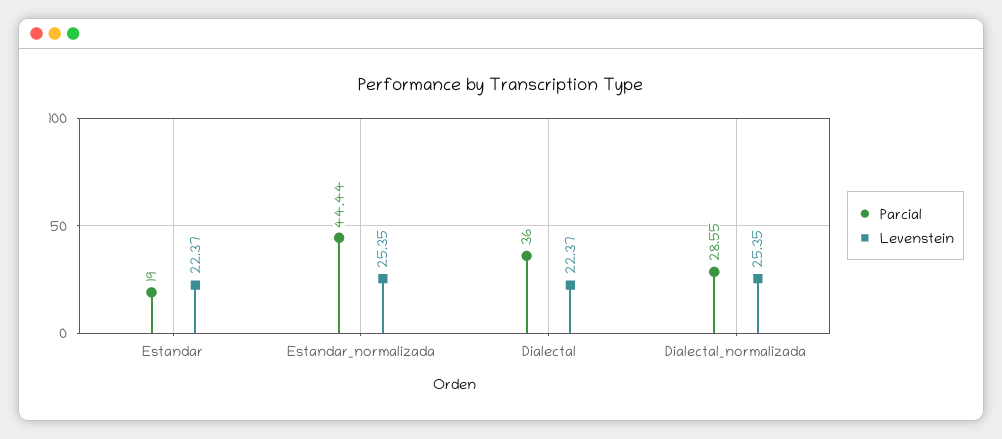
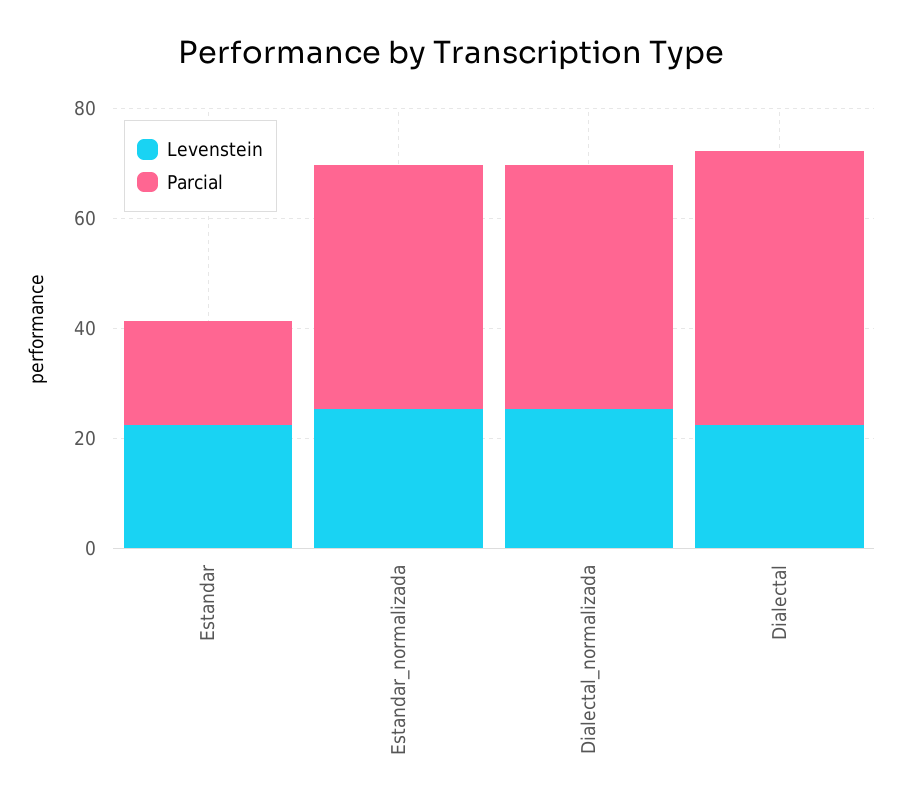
  {
    "Parcial": {
      "Estandar": 19,
      "Estandar_normalizada": 44.44,
-     "Dialectal": 36,
+     "Dialectal": 50,
-     "Dialectal_normalizada": 28.55
+     "Dialectal_normalizada": 45
    },
    "Levenstein": {
      "Estandar": 22.37,
      "Estandar_normalizada": 25.35,
      "Dialectal": 22.37,
      "Dialectal_normalizada": 25.35
    }
  }

